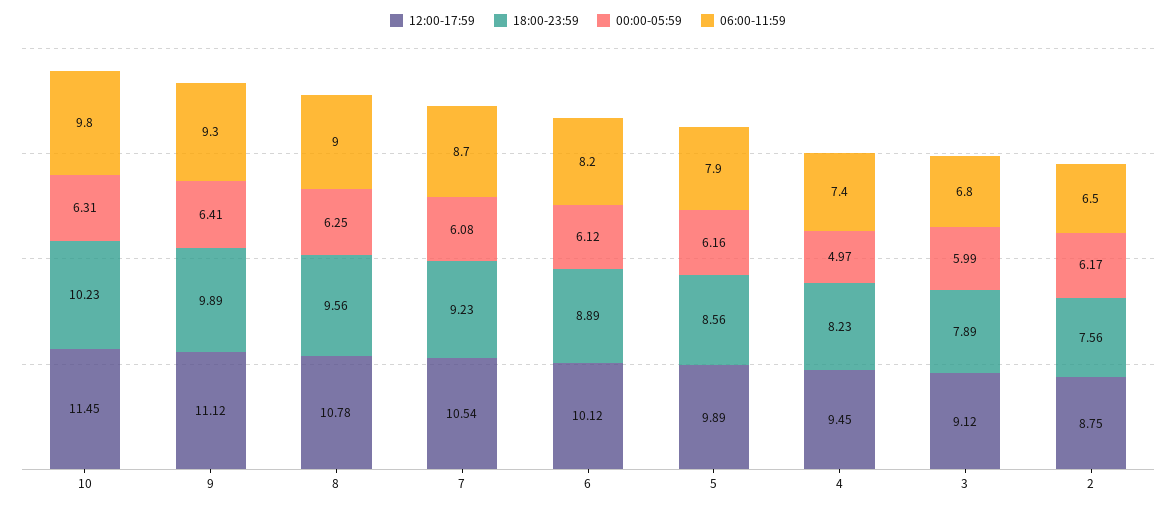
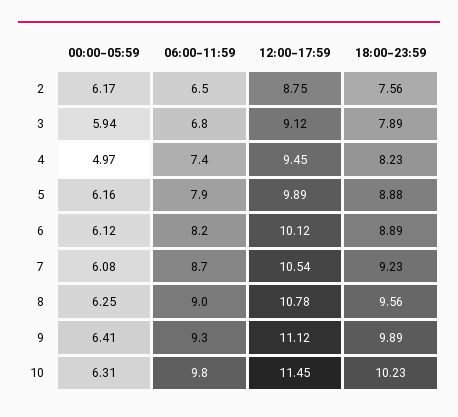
  {
    "12:00-17:59": {
      "10": 11.45,
      "9": 11.12,
      "8": 10.78,
      "7": 10.54,
      "6": 10.12,
      "5": 9.89,
      "4": 9.45,
      "3": 9.12,
      "2": 8.75
    },
    "18:00-23:59": {
      "10": 10.23,
      "9": 9.89,
      "8": 9.56,
      "7": 9.23,
      "6": 8.89,
-     "5": 8.56,
+     "5": 8.88,
      "4": 8.23,
      "3": 7.89,
      "2": 7.56
    },
    "00:00-05:59": {
      "10": 6.31,
      "9": 6.41,
      "8": 6.25,
      "7": 6.08,
      "6": 6.12,
      "5": 6.16,
      "4": 4.97,
-     "3": 5.99,
+     "3": 5.94,
      "2": 6.17
    },
    "06:00-11:59": {
      "10": 9.8,
      "9": 9.3,
      "8": 9,
      "7": 8.7,
      "6": 8.2,
      "5": 7.9,
      "4": 7.4,
      "3": 6.8,
      "2": 6.5
    }
  }

